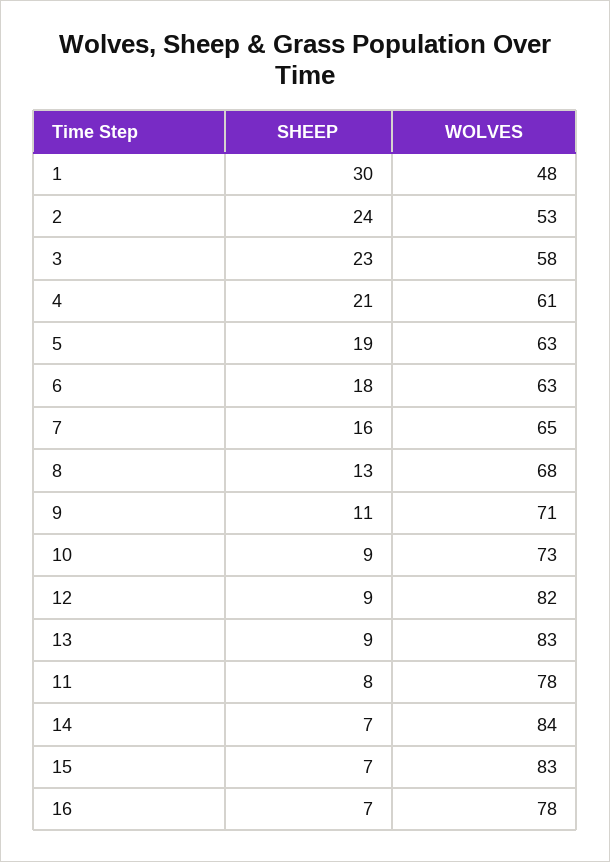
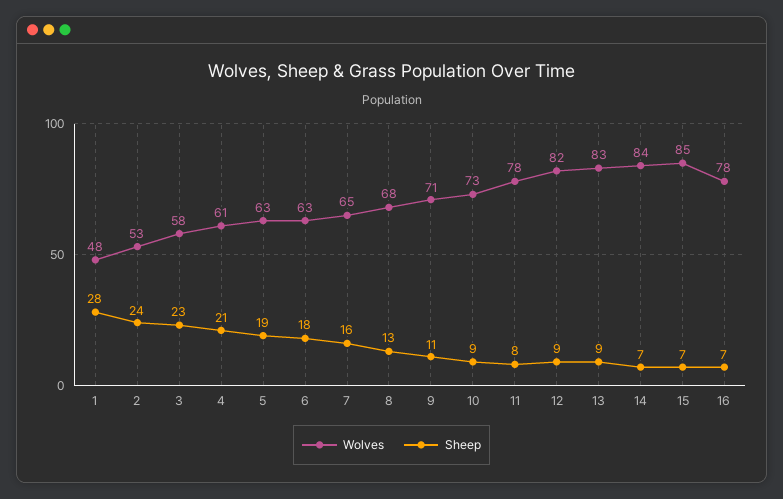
  {
    "SHEEP": {
-     "1": 30,
+     "1": 28,
      "2": 24,
      "3": 23,
      "4": 21,
      "5": 19,
      "6": 18,
      "7": 16,
      "8": 13,
      "9": 11,
      "10": 9,
      "12": 9,
      "13": 9,
      "11": 8,
      "14": 7,
      "15": 7,
      "16": 7
    },
    "WOLVES": {
      "1": 48,
      "2": 53,
      "3": 58,
      "4": 61,
      "5": 63,
      "6": 63,
      "7": 65,
      "8": 68,
      "9": 71,
      "10": 73,
      "12": 82,
      "13": 83,
      "11": 78,
      "14": 84,
-     "15": 83,
+     "15": 85,
      "16": 78
    }
  }

